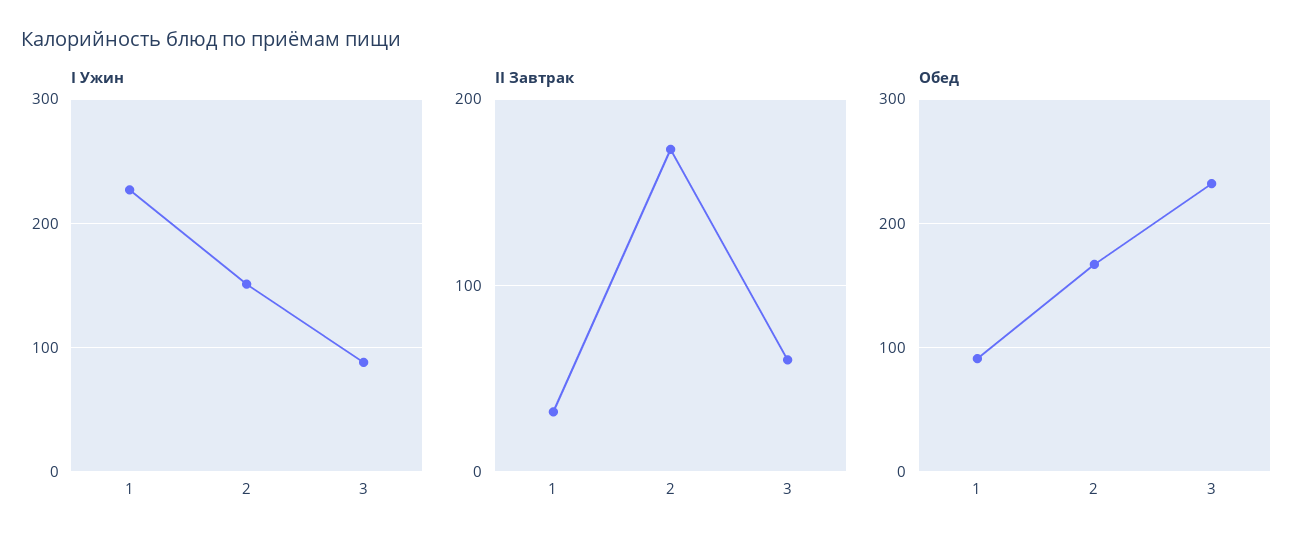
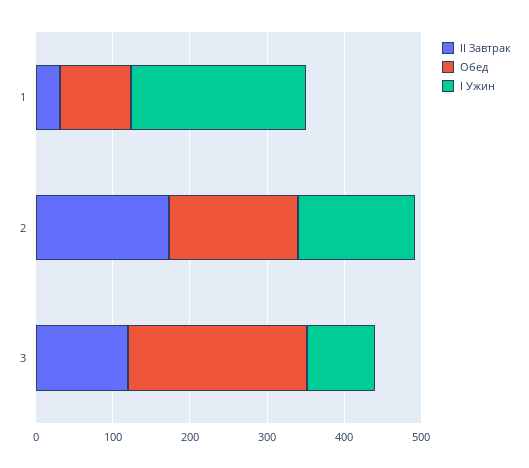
  {
    "I Ужин": {
      "1": 230,
      "2": 150,
      "3": 90
    },
    "II Завтрак": {
      "1": 30,
      "2": 170,
-     "3": 60
+     "3": 120
    },
    "Обед": {
      "1": 90,
      "2": 170,
      "3": 230
    }
  }

